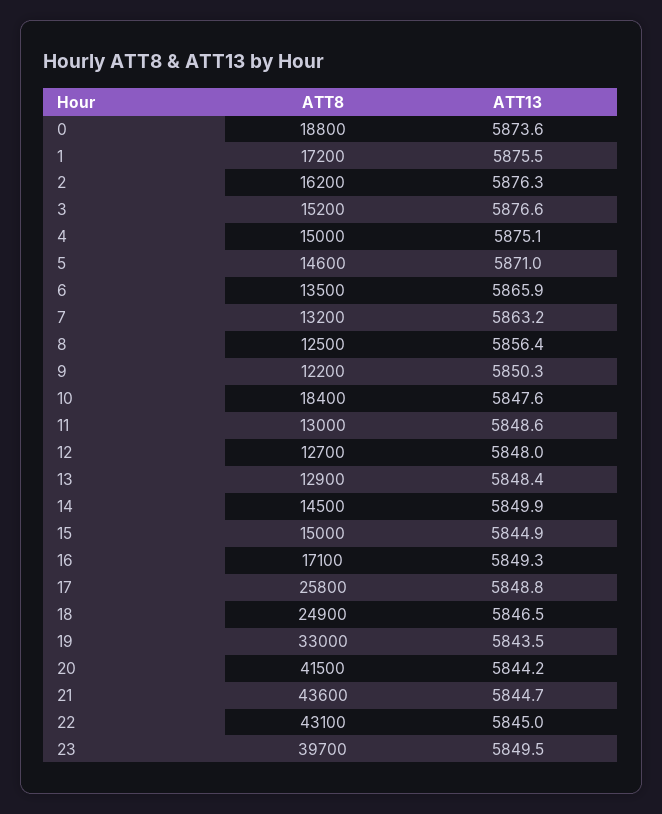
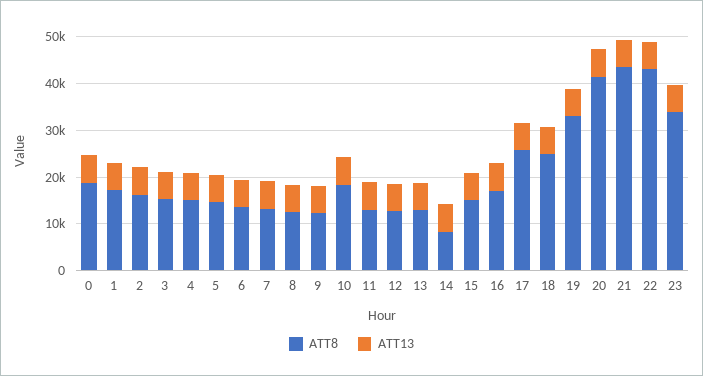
  {
    "ATT8": {
      "0": 18800,
      "1": 17200,
      "2": 16200,
      "3": 15200,
      "4": 15000,
      "5": 14600,
      "6": 13500,
      "7": 13200,
      "8": 12500,
      "9": 12200,
      "10": 18400,
      "11": 13000,
      "12": 12700,
      "13": 12900,
-     "14": 14500,
+     "14": 8000,
      "15": 15000,
      "16": 17100,
      "17": 25800,
      "18": 24900,
      "19": 33000,
      "20": 41500,
      "21": 43600,
      "22": 43100,
-     "23": 39700
+     "23": 34000
    },
    "ATT13": {
      "0": 5873.6,
      "1": 5875.5,
      "2": 5876.3,
      "3": 5876.6,
      "4": 5875.1,
      "5": 5871,
      "6": 5865.9,
      "7": 5863.2,
      "8": 5856.4,
      "9": 5850.3,
      "10": 5847.6,
      "11": 5848.6,
      "12": 5848,
      "13": 5848.4,
      "14": 5849.9,
      "15": 5844.9,
      "16": 5849.3,
      "17": 5848.8,
      "18": 5846.5,
      "19": 5843.5,
      "20": 5844.2,
      "21": 5844.7,
      "22": 5845,
      "23": 5849.5
    }
  }

